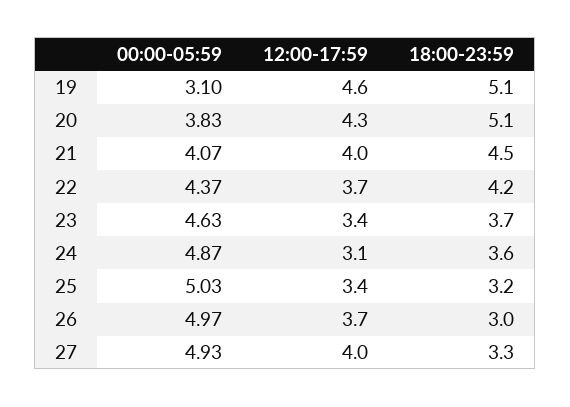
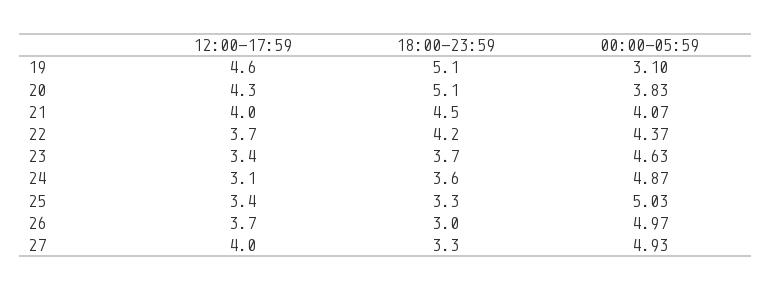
  {
    "00:00-05:59": {
      "19": 3.1,
      "20": 3.83,
      "21": 4.07,
      "22": 4.37,
      "23": 4.63,
      "24": 4.87,
      "25": 5.03,
      "26": 4.97,
      "27": 4.93
    },
    "12:00-17:59": {
      "19": 4.6,
      "20": 4.3,
      "21": 4,
      "22": 3.7,
      "23": 3.4,
      "24": 3.1,
      "25": 3.4,
      "26": 3.7,
      "27": 4
    },
    "18:00-23:59": {
      "19": 5.1,
      "20": 5.1,
      "21": 4.5,
      "22": 4.2,
      "23": 3.7,
      "24": 3.6,
-     "25": 3.2,
+     "25": 3.3,
      "26": 3,
      "27": 3.3
    }
  }

